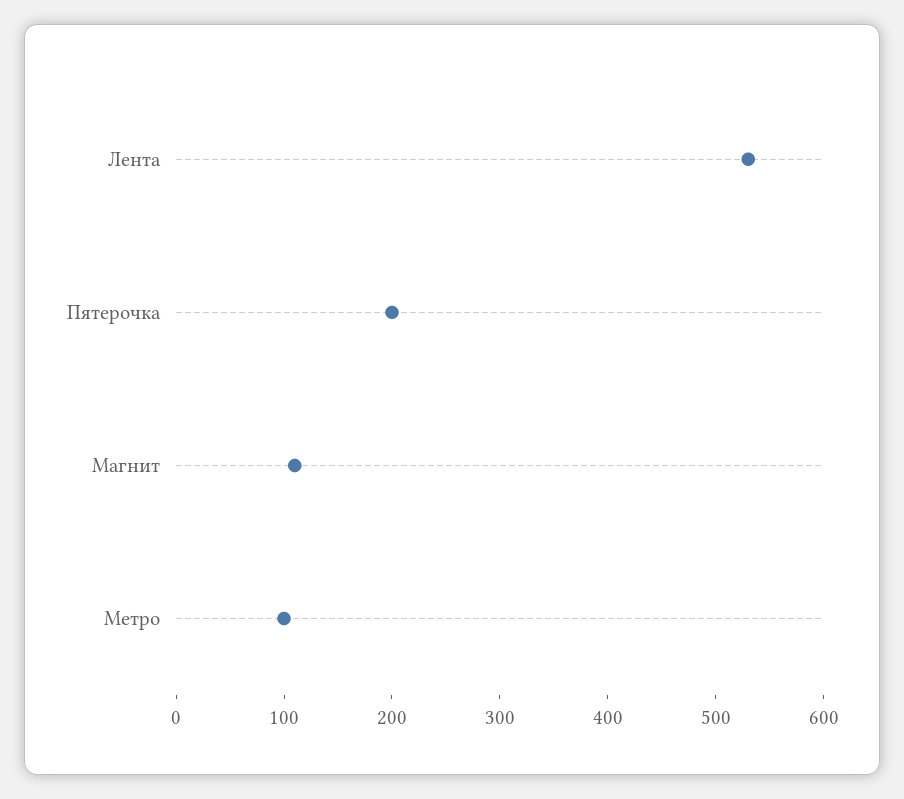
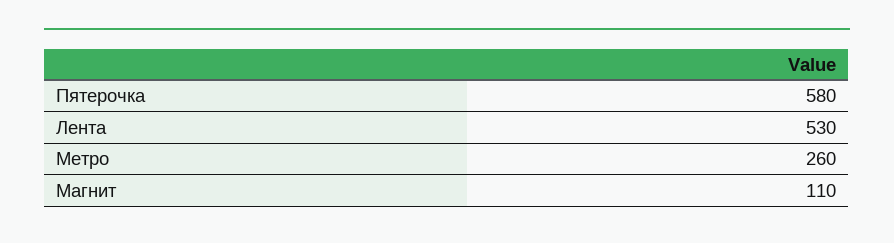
  {
    "Лента": 530,
-   "Пятерочка": 200,
+   "Пятерочка": 580,
    "Магнит": 110,
-   "Метро": 100
+   "Метро": 260
  }

